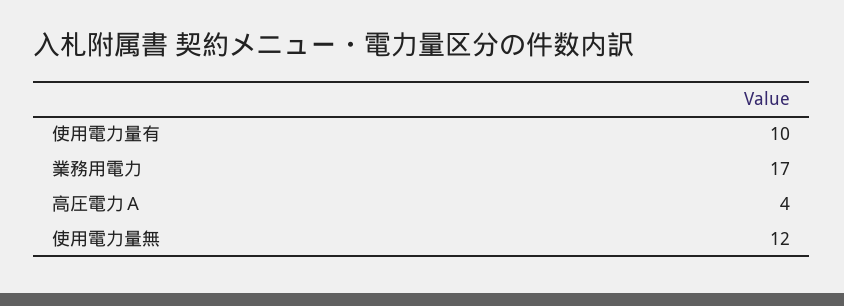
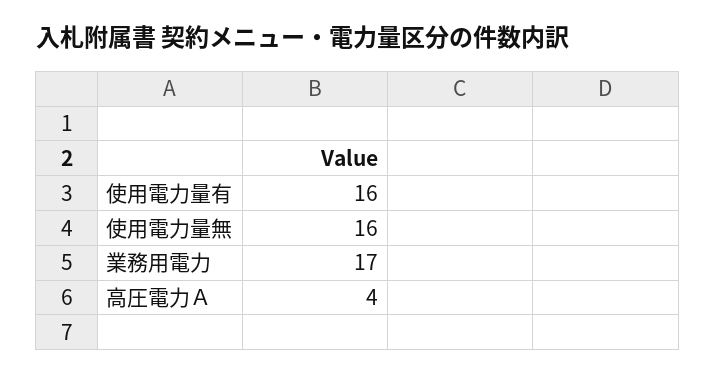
  {
-   "使用電力量有": 10,
+   "使用電力量有": 16,
    "業務用電力": 17,
    "高圧電力Ａ": 4,
-   "使用電力量無": 12
+   "使用電力量無": 16
  }

